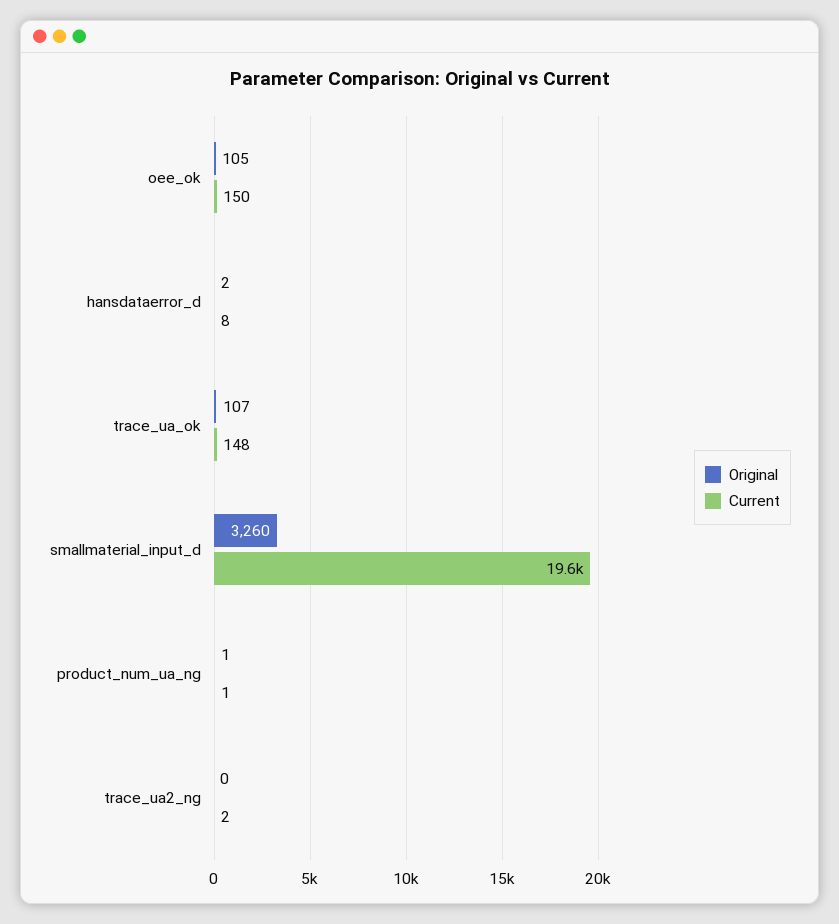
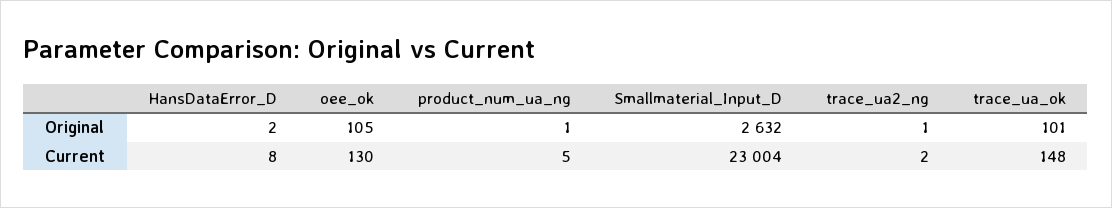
  {
    "Original": {
      "oee_ok": 105,
      "hansdataerror_d": 2,
-     "trace_ua_ok": 107,
+     "trace_ua_ok": 101,
-     "smallmaterial_input_d": 3260,
+     "smallmaterial_input_d": 2632,
      "product_num_ua_ng": 1,
-     "trace_ua2_ng": 0
+     "trace_ua2_ng": 1
    },
    "Current": {
-     "oee_ok": 150,
+     "oee_ok": 130,
      "hansdataerror_d": 8,
      "trace_ua_ok": 148,
-     "smallmaterial_input_d": 19600,
+     "smallmaterial_input_d": 23004,
-     "product_num_ua_ng": 1,
+     "product_num_ua_ng": 5,
      "trace_ua2_ng": 2
    }
  }

